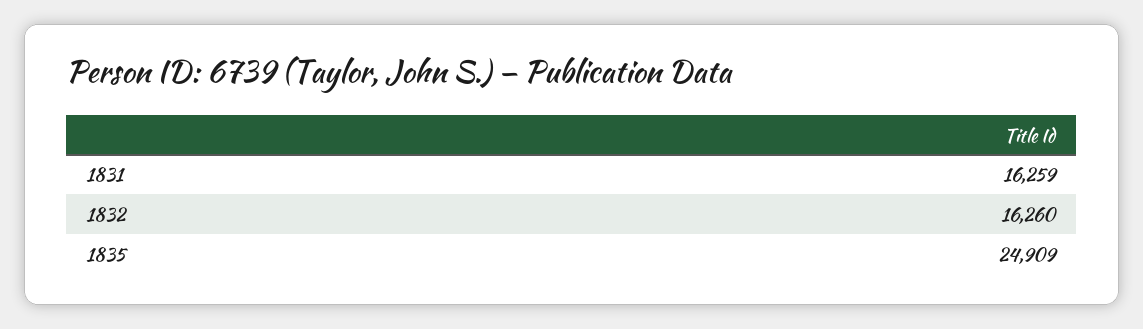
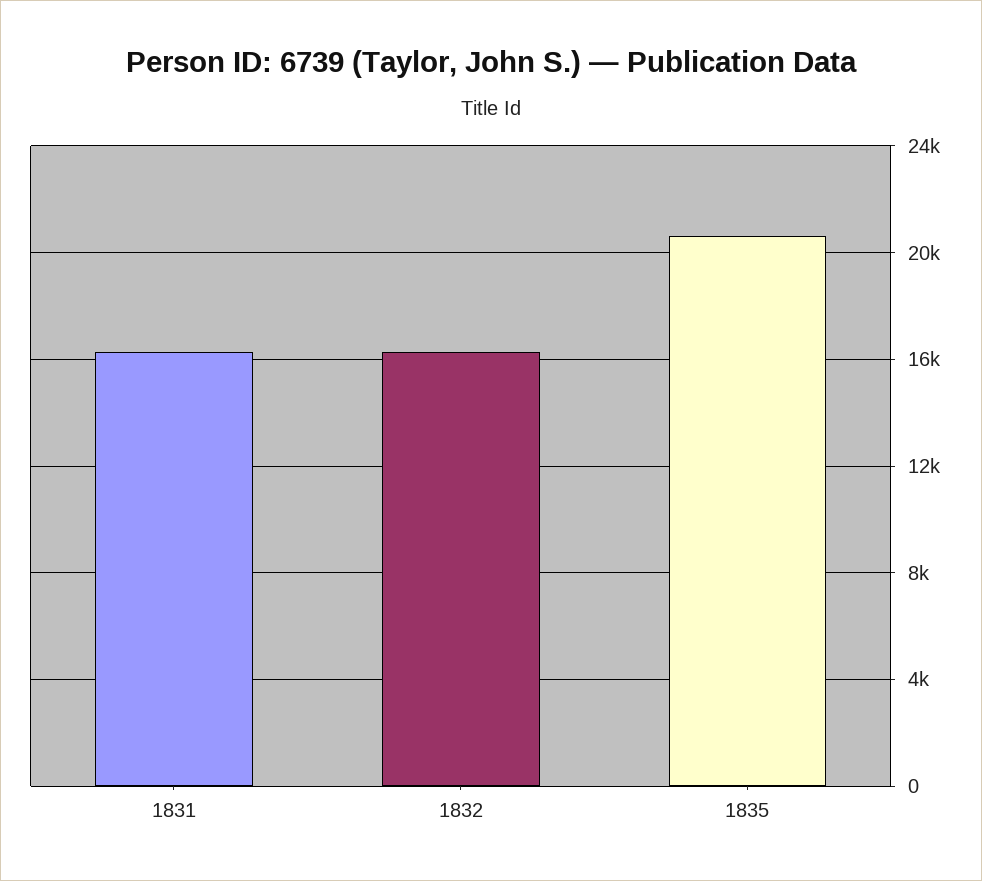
  {
    "1831": 16259,
    "1832": 16260,
-   "1835": 24909
+   "1835": 20500
  }

